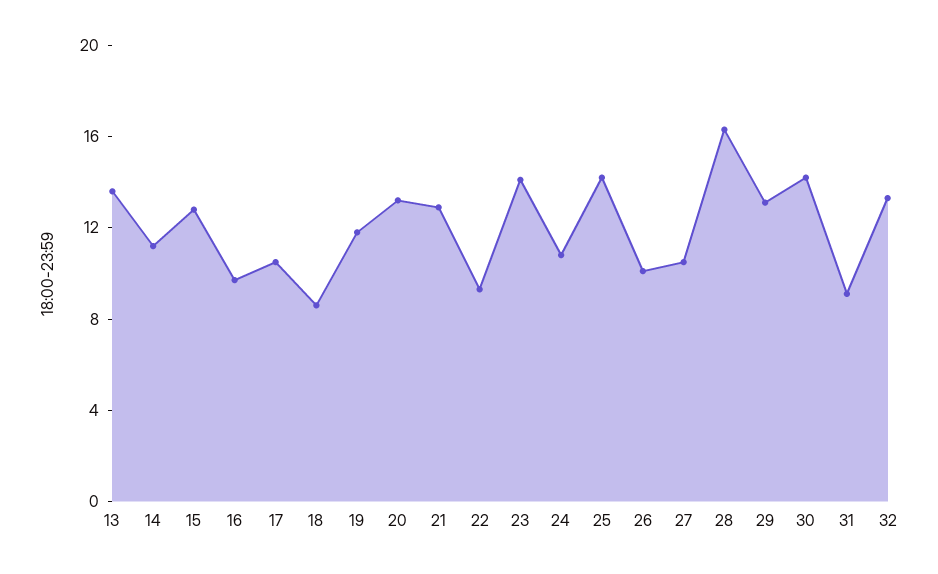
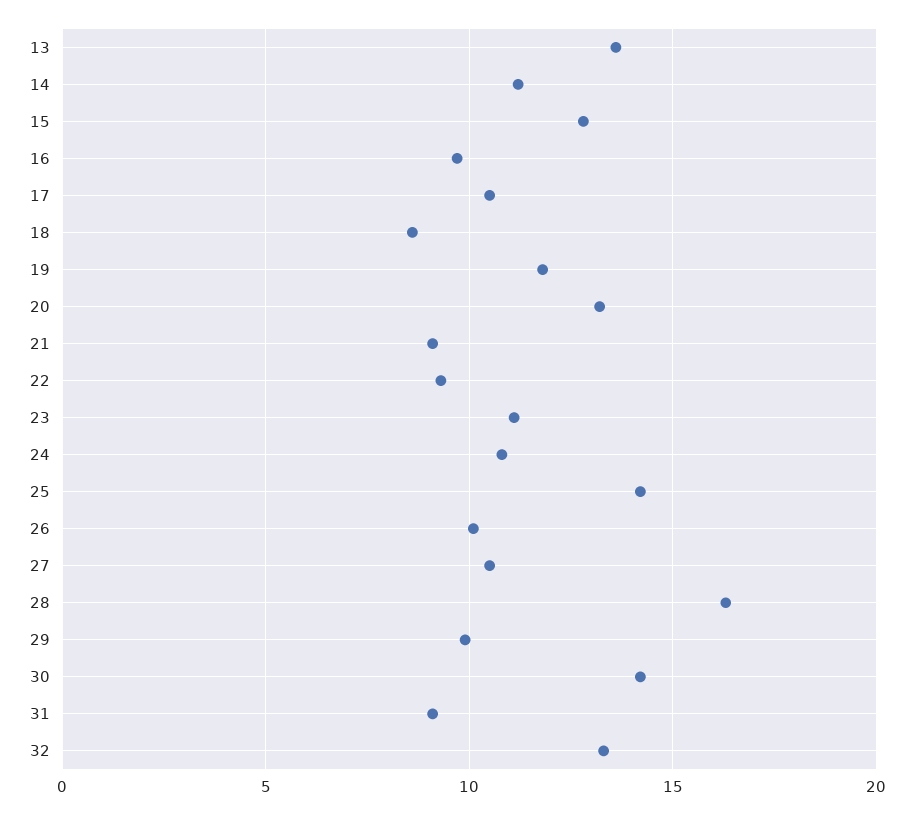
  {
    "13": 13.5,
    "14": 11,
    "15": 13,
    "16": 9.5,
    "17": 10.5,
    "18": 8.5,
    "19": 12,
    "20": 13,
-   "21": 13,
+   "21": 9,
    "22": 9.5,
-   "23": 14,
+   "23": 11,
    "24": 11,
    "25": 14,
    "26": 10,
    "27": 10.5,
    "28": 16.5,
-   "29": 13,
+   "29": 10,
    "30": 14,
    "31": 9,
    "32": 13.5
  }

